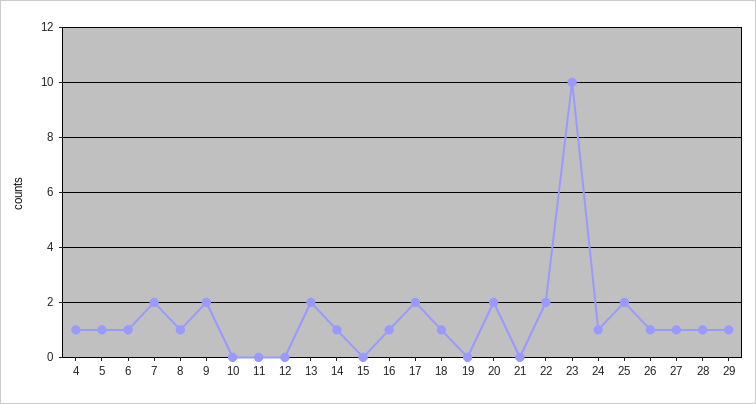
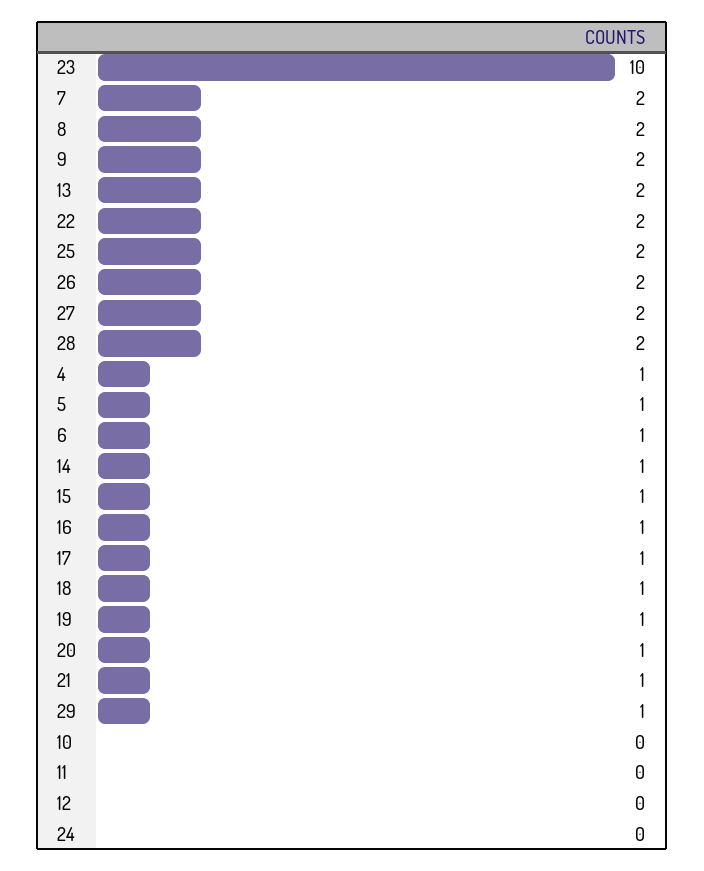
  {
    "4": 1,
    "5": 1,
    "6": 1,
    "7": 2,
-   "8": 1,
+   "8": 2,
    "9": 2,
    "10": 0,
    "11": 0,
    "12": 0,
    "13": 2,
    "14": 1,
-   "15": 0,
+   "15": 1,
    "16": 1,
-   "17": 2,
+   "17": 1,
    "18": 1,
-   "19": 0,
+   "19": 1,
-   "20": 2,
+   "20": 1,
-   "21": 0,
+   "21": 1,
    "22": 2,
    "23": 10,
-   "24": 1,
+   "24": 0,
    "25": 2,
-   "26": 1,
+   "26": 2,
-   "27": 1,
+   "27": 2,
-   "28": 1,
+   "28": 2,
    "29": 1
  }

